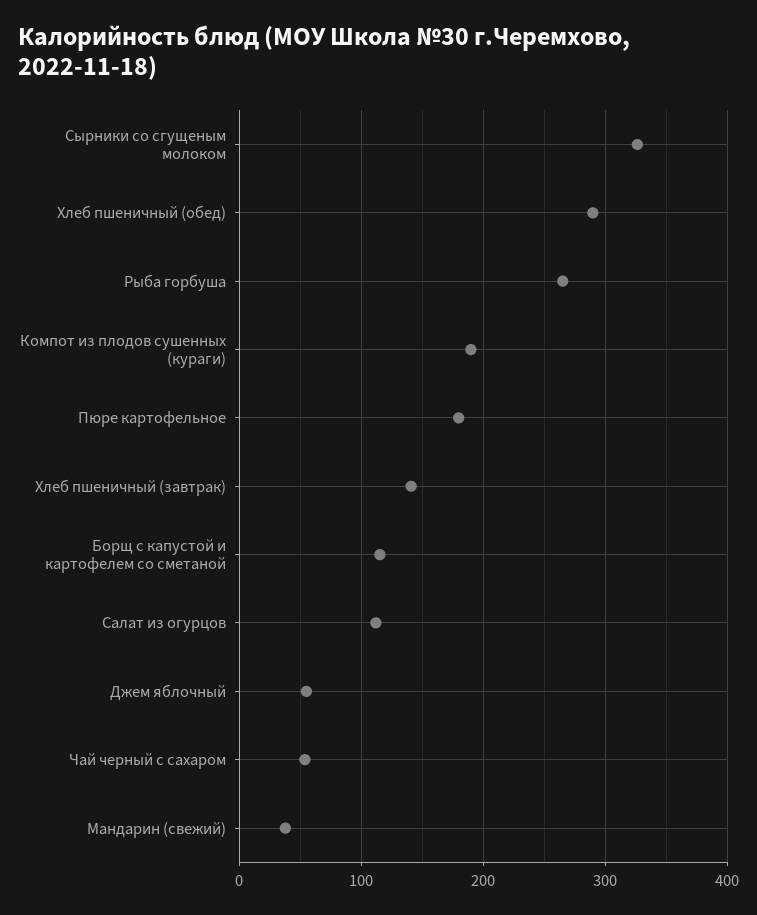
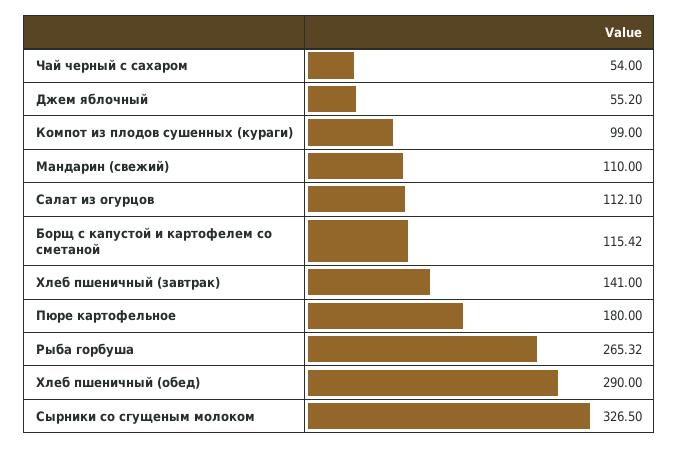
  {
    "Сырники со сгущеным молоком": 326.5,
    "Хлеб пшеничный (обед)": 290,
    "Рыба горбуша": 265.32,
-   "Компот из плодов сушенных (кураги)": 190,
+   "Компот из плодов сушенных (кураги)": 99,
    "Пюре картофельное": 180,
    "Хлеб пшеничный (завтрак)": 141,
    "Борщ с капустой и картофелем со сметаной": 115.42,
    "Салат из огурцов": 112.1,
    "Джем яблочный": 55.2,
    "Чай черный с сахаром": 54,
-   "Мандарин (свежий)": 40
+   "Мандарин (свежий)": 110
  }

